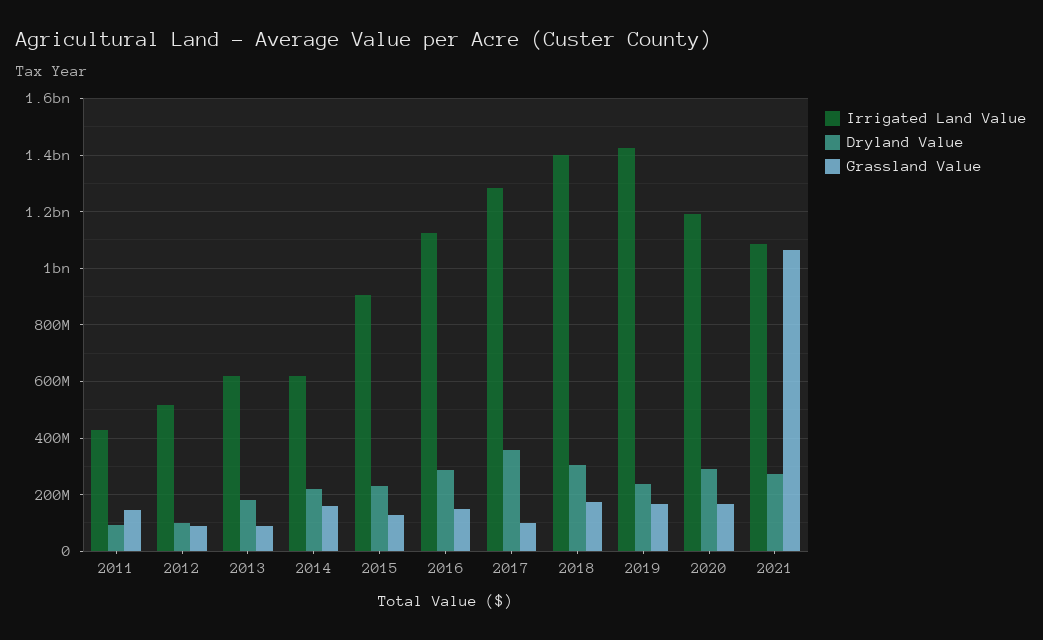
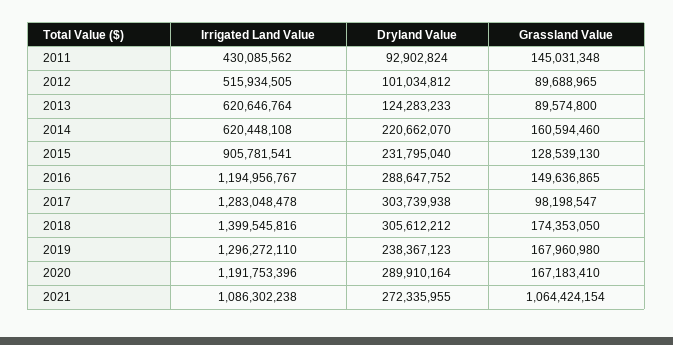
  {
    "Irrigated Land Value": {
      "2011": 430085562,
      "2012": 515934505,
      "2013": 620646764,
      "2014": 620448108,
      "2015": 905781541,
-     "2016": 1125000000,
+     "2016": 1194956767,
      "2017": 1283048478,
      "2018": 1399545816,
-     "2019": 1425000000,
+     "2019": 1296272110,
      "2020": 1191753396,
      "2021": 1086302238
    },
    "Dryland Value": {
      "2011": 92902824,
      "2012": 101034812,
-     "2013": 175000000,
+     "2013": 124283233,
      "2014": 220662070,
      "2015": 231795040,
      "2016": 288647752,
-     "2017": 350000000,
+     "2017": 303739938,
      "2018": 305612212,
      "2019": 238367123,
      "2020": 289910164,
      "2021": 272335955
    },
    "Grassland Value": {
      "2011": 145031348,
      "2012": 89688965,
      "2013": 89574800,
      "2014": 160594460,
      "2015": 128539130,
      "2016": 149636865,
      "2017": 98198547,
      "2018": 174353050,
      "2019": 167960980,
      "2020": 167183410,
      "2021": 1064424154
    }
  }

